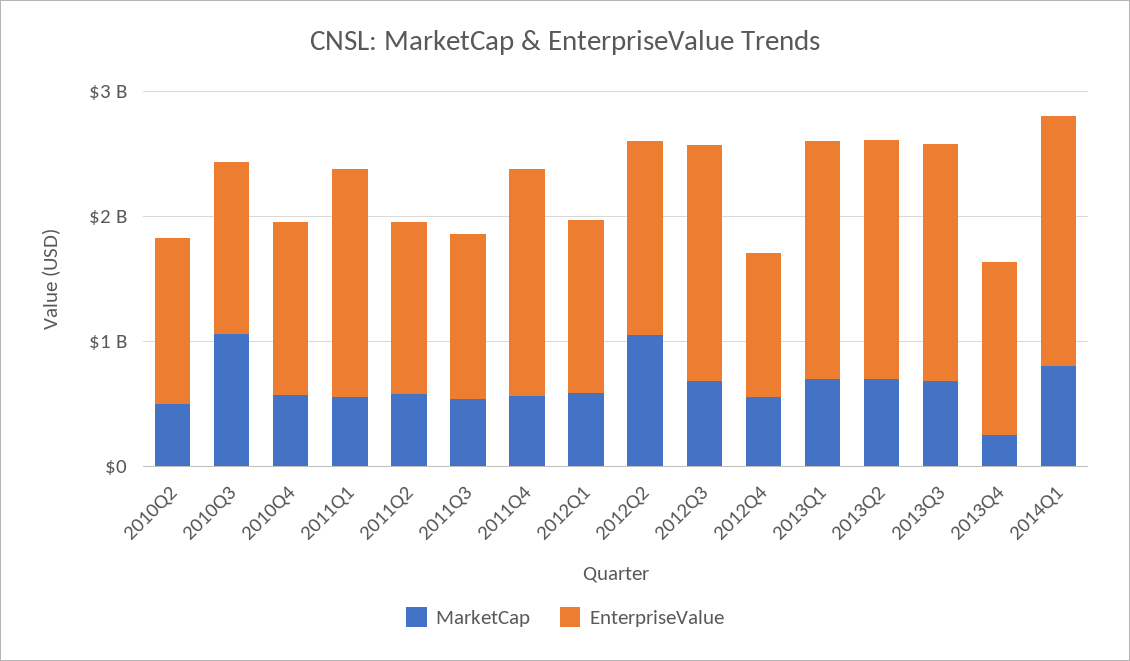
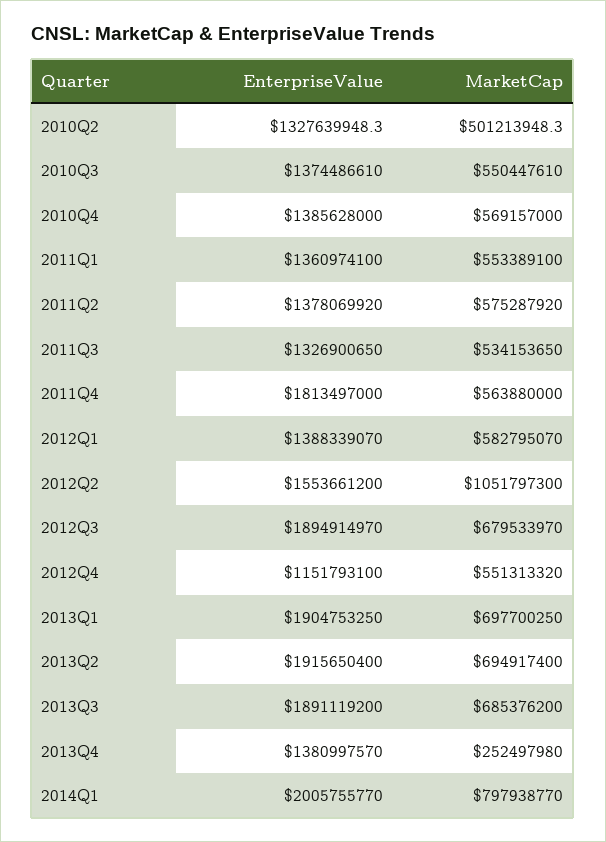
  {
    "MarketCap": {
      "2010Q2": 501213948.3,
-     "2010Q3": 1000000000,
+     "2010Q3": 550447610,
      "2010Q4": 569157000,
      "2011Q1": 553389100,
      "2011Q2": 575287920,
      "2011Q3": 534153650,
      "2011Q4": 563880000,
      "2012Q1": 582795070,
      "2012Q2": 1051797300,
      "2012Q3": 679533970,
      "2012Q4": 551313320,
      "2013Q1": 697700250,
      "2013Q2": 694917400,
      "2013Q3": 685376200,
      "2013Q4": 252497980,
      "2014Q1": 797938770
    },
    "EnterpriseValue": {
      "2010Q2": 1327639948.3,
      "2010Q3": 1374486610,
      "2010Q4": 1385628000,
-     "2011Q1": 1800000000,
+     "2011Q1": 1360974100,
      "2011Q2": 1378069920,
      "2011Q3": 1326900650,
      "2011Q4": 1813497000,
      "2012Q1": 1388339070,
      "2012Q2": 1553661200,
      "2012Q3": 1894914970,
      "2012Q4": 1151793100,
      "2013Q1": 1904753250,
      "2013Q2": 1915650400,
      "2013Q3": 1891119200,
      "2013Q4": 1380997570,
      "2014Q1": 2005755770
    }
  }

